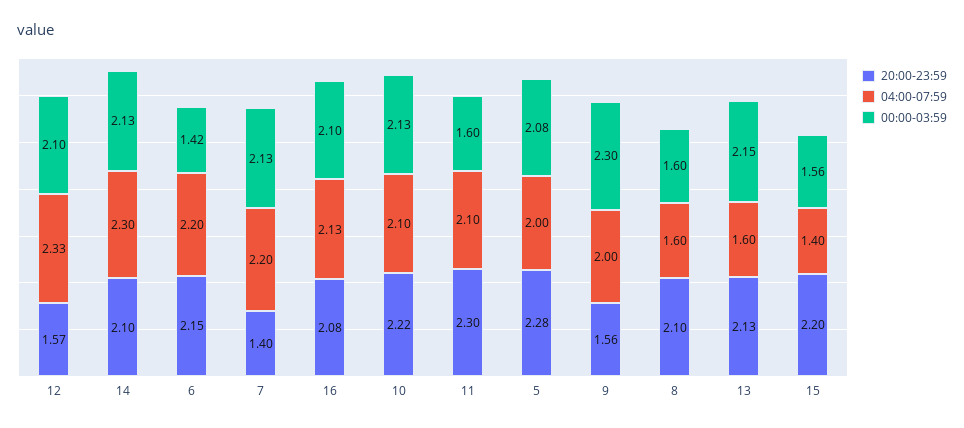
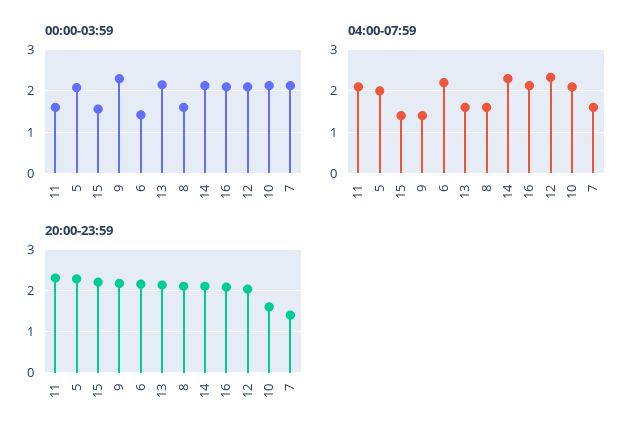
  {
    "20:00-23:59": {
-     "12": 1.57,
+     "12": 2,
      "14": 2.1,
      "6": 2.15,
      "7": 1.4,
      "16": 2.08,
-     "10": 2.22,
+     "10": 1.6,
      "11": 2.3,
      "5": 2.28,
-     "9": 1.56,
+     "9": 2.2,
      "8": 2.1,
      "13": 2.13,
      "15": 2.2
    },
    "04:00-07:59": {
      "12": 2.33,
      "14": 2.3,
      "6": 2.2,
-     "7": 2.2,
+     "7": 1.6,
      "16": 2.13,
      "10": 2.1,
      "11": 2.1,
      "5": 2,
-     "9": 2,
+     "9": 1.4,
      "8": 1.6,
      "13": 1.6,
      "15": 1.4
    },
    "00:00-03:59": {
      "12": 2.1,
      "14": 2.13,
      "6": 1.42,
      "7": 2.13,
      "16": 2.1,
      "10": 2.13,
      "11": 1.6,
      "5": 2.08,
      "9": 2.3,
      "8": 1.6,
      "13": 2.15,
      "15": 1.56
    }
  }

